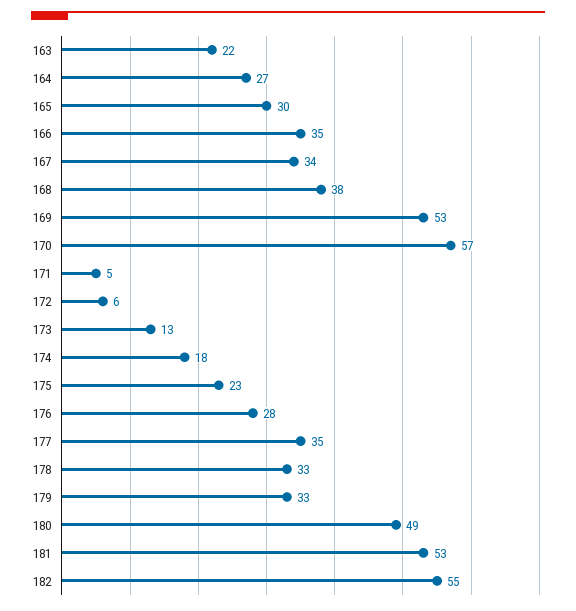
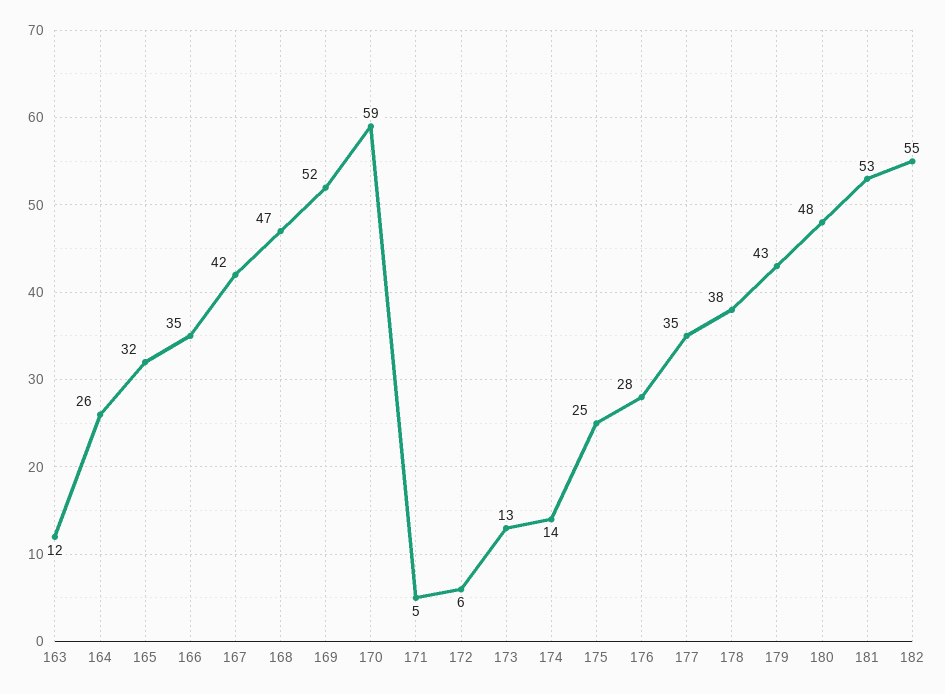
  {
-   "163": 22,
+   "163": 12,
-   "164": 27,
+   "164": 26,
-   "165": 30,
+   "165": 32,
    "166": 35,
-   "167": 34,
+   "167": 42,
-   "168": 38,
+   "168": 47,
-   "169": 53,
+   "169": 52,
-   "170": 57,
+   "170": 59,
    "171": 5,
    "172": 6,
    "173": 13,
-   "174": 18,
+   "174": 14,
-   "175": 23,
+   "175": 25,
    "176": 28,
    "177": 35,
-   "178": 33,
+   "178": 38,
-   "179": 33,
+   "179": 43,
-   "180": 49,
+   "180": 48,
    "181": 53,
    "182": 55
  }

